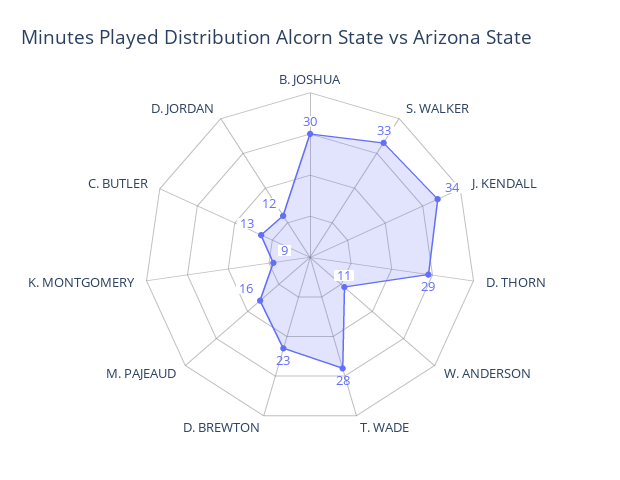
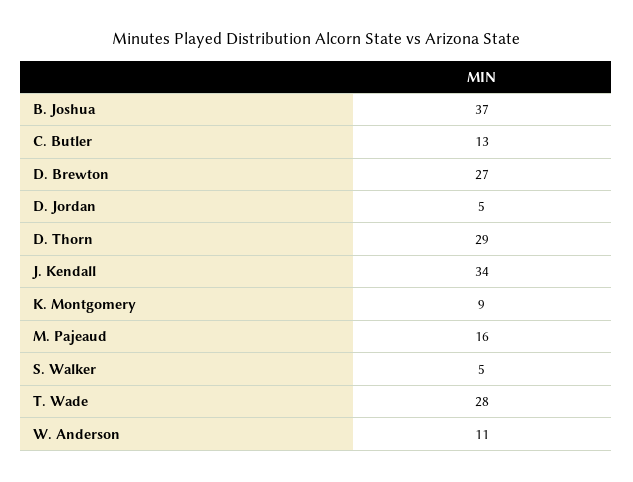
  {
-   "B. JOSHUA": 30,
+   "B. JOSHUA": 37,
-   "S. WALKER": 33,
+   "S. WALKER": 5,
    "J. KENDALL": 34,
    "D. THORN": 29,
    "W. ANDERSON": 11,
    "T. WADE": 28,
-   "D. BREWTON": 23,
+   "D. BREWTON": 27,
    "M. PAJEAUD": 16,
    "K. MONTGOMERY": 9,
    "C. BUTLER": 13,
-   "D. JORDAN": 12
+   "D. JORDAN": 5
  }

